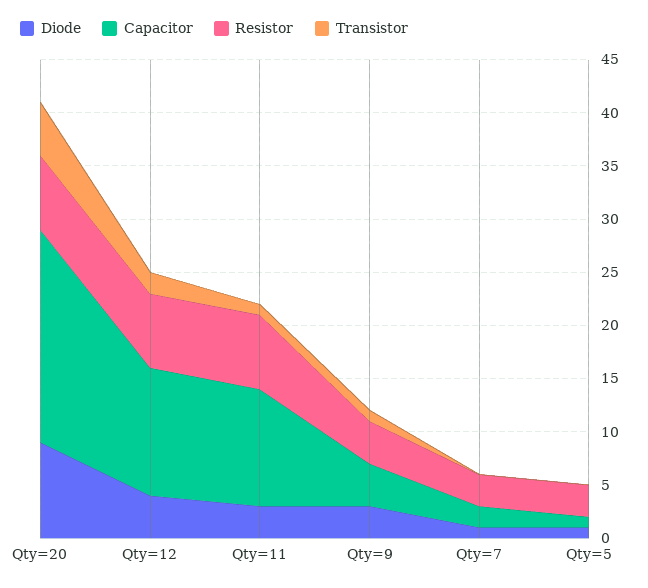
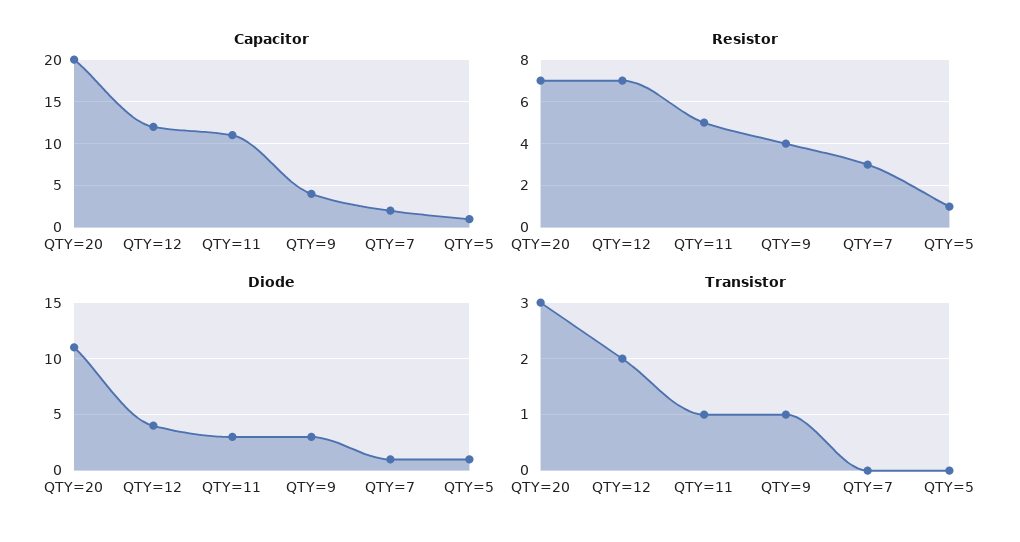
  {
    "Diode": {
-     "Qty=20": 9,
+     "Qty=20": 11,
      "Qty=12": 4,
      "Qty=11": 3,
      "Qty=9": 3,
      "Qty=7": 1,
      "Qty=5": 1
    },
    "Capacitor": {
      "Qty=20": 20,
      "Qty=12": 12,
      "Qty=11": 11,
      "Qty=9": 4,
      "Qty=7": 2,
      "Qty=5": 1
    },
    "Resistor": {
      "Qty=20": 7,
      "Qty=12": 7,
-     "Qty=11": 7,
+     "Qty=11": 5,
      "Qty=9": 4,
      "Qty=7": 3,
-     "Qty=5": 3
+     "Qty=5": 1
    },
    "Transistor": {
-     "Qty=20": 5,
+     "Qty=20": 3,
      "Qty=12": 2,
      "Qty=11": 1,
      "Qty=9": 1,
      "Qty=7": 0,
      "Qty=5": 0
    }
  }

